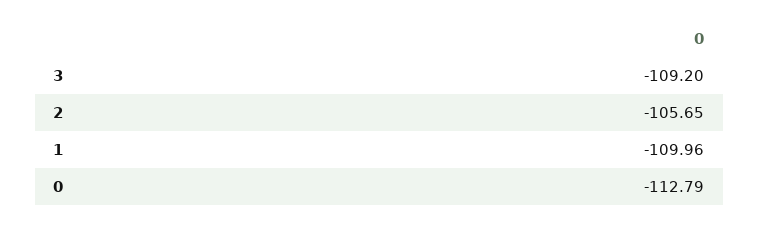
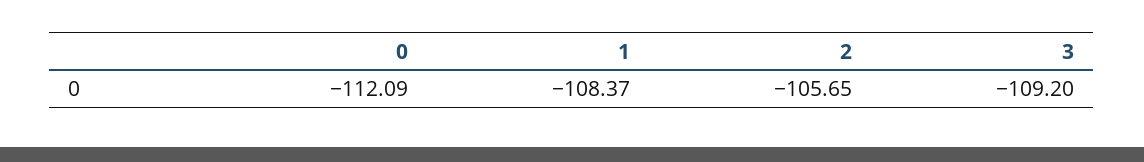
  {
    "3": -109.2,
    "2": -105.65,
-   "1": -109.96,
+   "1": -108.37,
-   "0": -112.79
+   "0": -112.09
  }

